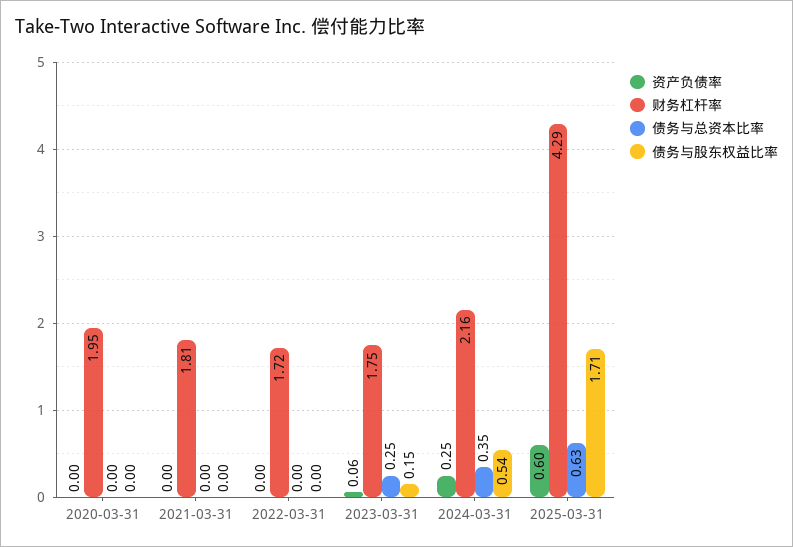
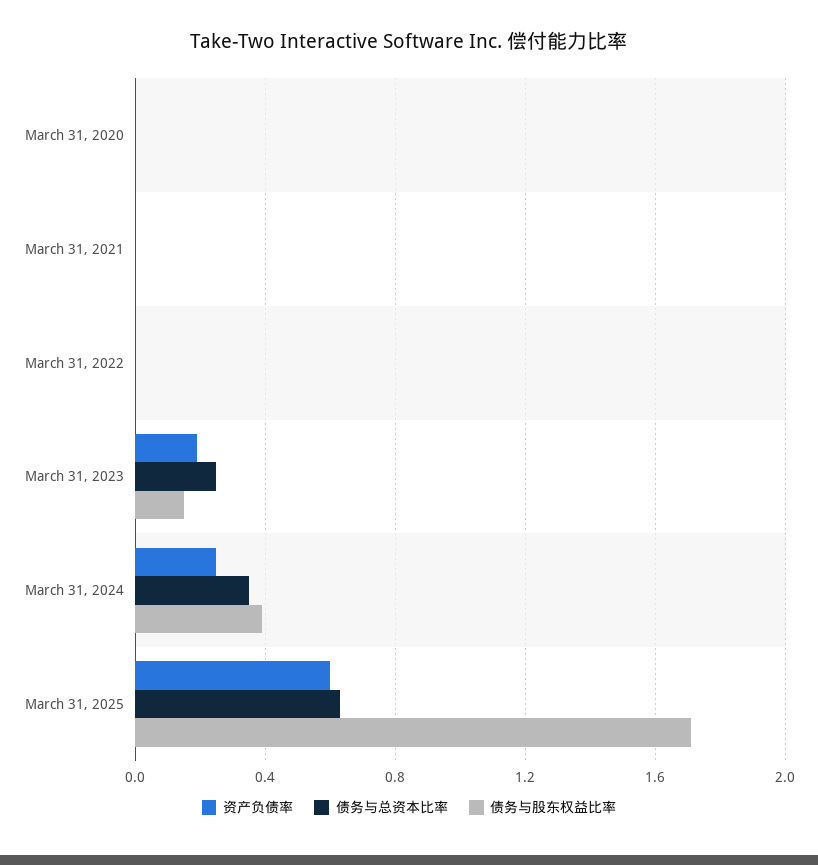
  {
    "资产负债率": {
      "2020-03-31": 0,
      "2021-03-31": 0,
      "2022-03-31": 0,
-     "2023-03-31": 0.06,
+     "2023-03-31": 0.2,
      "2024-03-31": 0.25,
      "2025-03-31": 0.6
    },
-   "财务杠杆率": {
-     "2020-03-31": 1.95,
-     "2021-03-31": 1.81,
-     "2022-03-31": 1.72,
-     "2023-03-31": 1.75,
-     "2024-03-31": 2.16,
-     "2025-03-31": 4.29
-   },
    "债务与总资本比率": {
      "2020-03-31": 0,
      "2021-03-31": 0,
      "2022-03-31": 0,
      "2023-03-31": 0.25,
      "2024-03-31": 0.35,
      "2025-03-31": 0.63
    },
    "债务与股东权益比率": {
      "2020-03-31": 0,
      "2021-03-31": 0,
      "2022-03-31": 0,
      "2023-03-31": 0.15,
-     "2024-03-31": 0.54,
+     "2024-03-31": 0.4,
      "2025-03-31": 1.71
    }
  }

